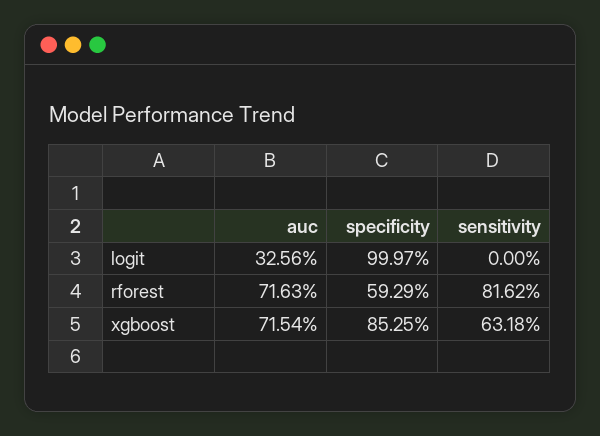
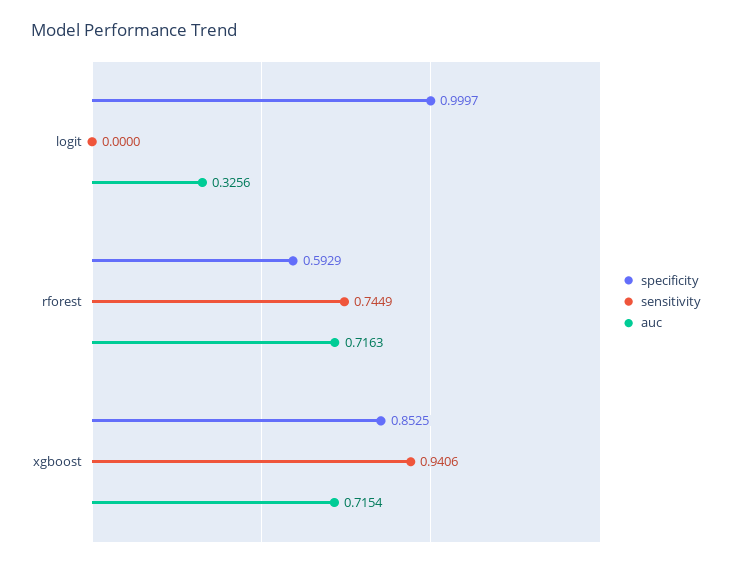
  {
    "auc": {
      "logit": 0.3256,
      "rforest": 0.7163,
      "xgboost": 0.7154
    },
    "specificity": {
      "logit": 0.9997,
      "rforest": 0.5929,
      "xgboost": 0.8525
    },
    "sensitivity": {
      "logit": 0,
-     "rforest": 0.8162,
+     "rforest": 0.7449,
-     "xgboost": 0.6318
+     "xgboost": 0.9406
    }
  }

